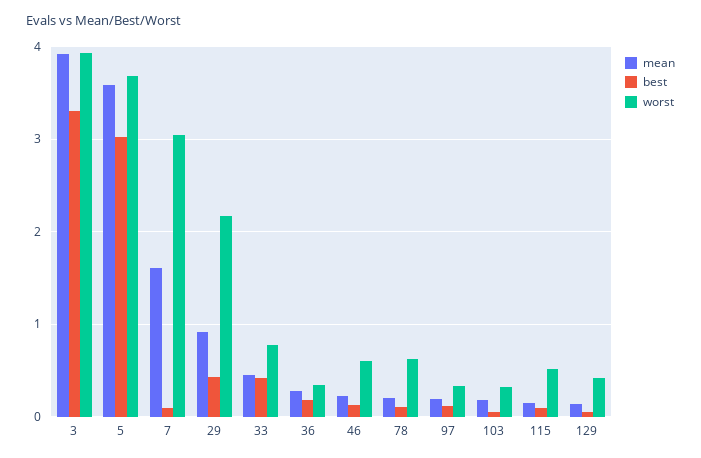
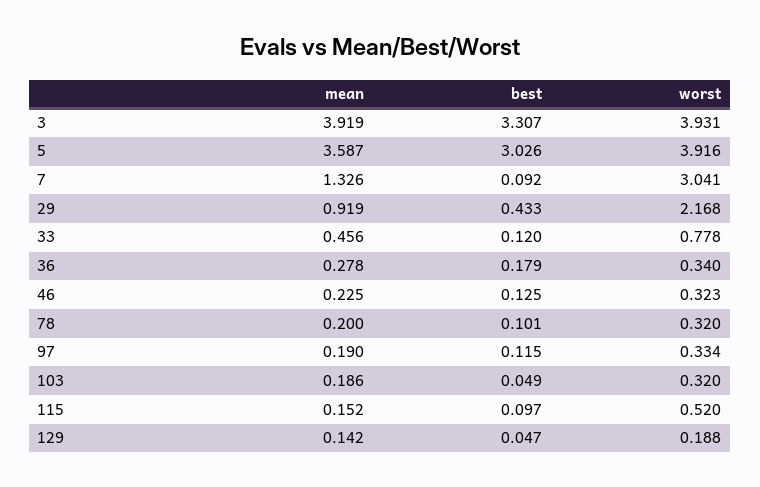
  {
    "mean": {
      "3": 3.919,
      "5": 3.587,
-     "7": 1.6,
+     "7": 1.326,
      "29": 0.919,
      "33": 0.456,
      "36": 0.278,
      "46": 0.225,
      "78": 0.2,
      "97": 0.19,
      "103": 0.186,
      "115": 0.152,
      "129": 0.142
    },
    "best": {
      "3": 3.307,
      "5": 3.026,
      "7": 0.092,
      "29": 0.433,
-     "33": 0.4,
+     "33": 0.12,
      "36": 0.179,
      "46": 0.125,
      "78": 0.101,
      "97": 0.115,
      "103": 0.049,
      "115": 0.097,
      "129": 0.047
    },
    "worst": {
      "3": 3.931,
-     "5": 3.7,
+     "5": 3.916,
      "7": 3.041,
      "29": 2.168,
      "33": 0.778,
      "36": 0.34,
-     "46": 0.6,
+     "46": 0.323,
-     "78": 0.6,
+     "78": 0.32,
      "97": 0.334,
      "103": 0.32,
      "115": 0.52,
-     "129": 0.4
+     "129": 0.188
    }
  }

